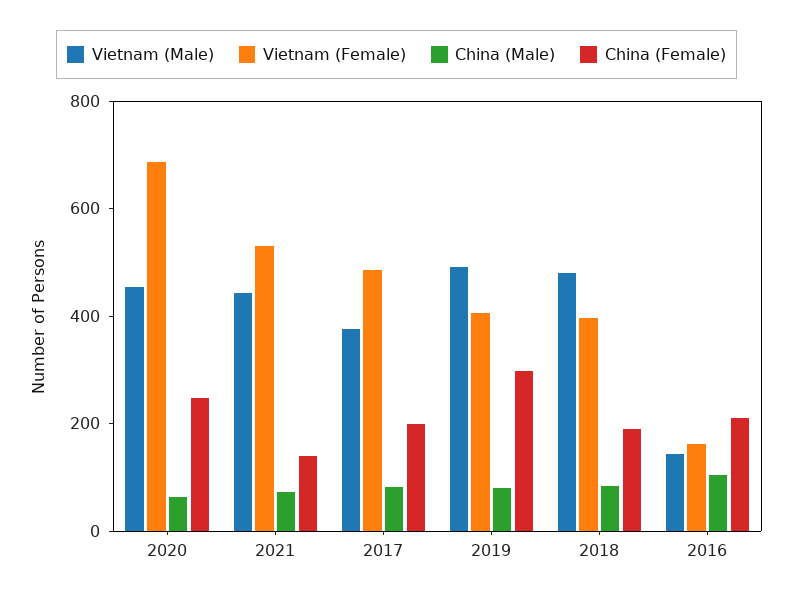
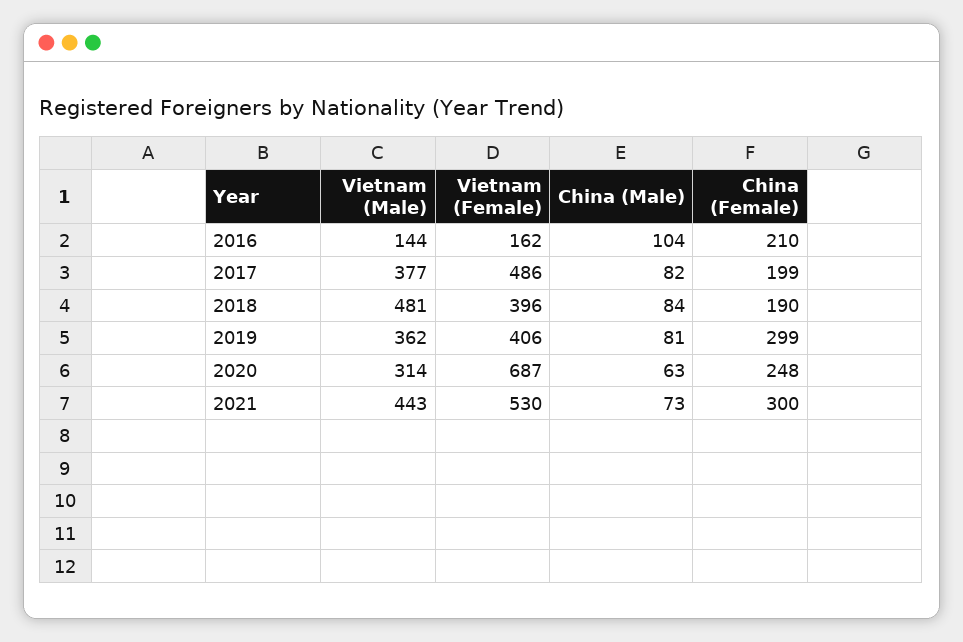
  {
    "Vietnam (Male)": {
-     "2020": 450,
+     "2020": 314,
      "2021": 443,
      "2017": 377,
-     "2019": 500,
+     "2019": 362,
      "2018": 481,
      "2016": 144
    },
    "Vietnam (Female)": {
      "2020": 687,
      "2021": 530,
      "2017": 486,
      "2019": 406,
      "2018": 396,
      "2016": 162
    },
    "China (Male)": {
      "2020": 63,
      "2021": 73,
      "2017": 82,
      "2019": 81,
      "2018": 84,
      "2016": 104
    },
    "China (Female)": {
      "2020": 248,
-     "2021": 150,
+     "2021": 300,
      "2017": 199,
      "2019": 299,
      "2018": 190,
      "2016": 210
    }
  }

